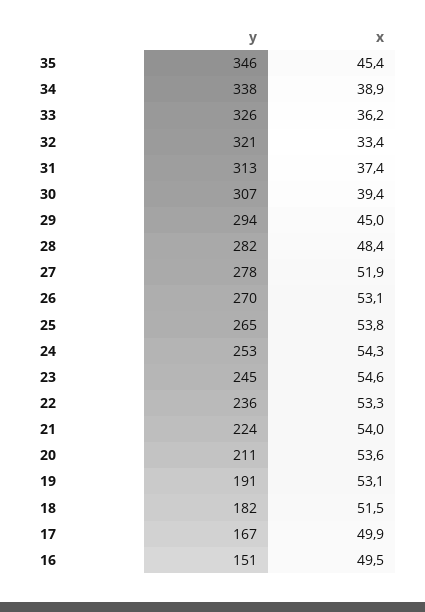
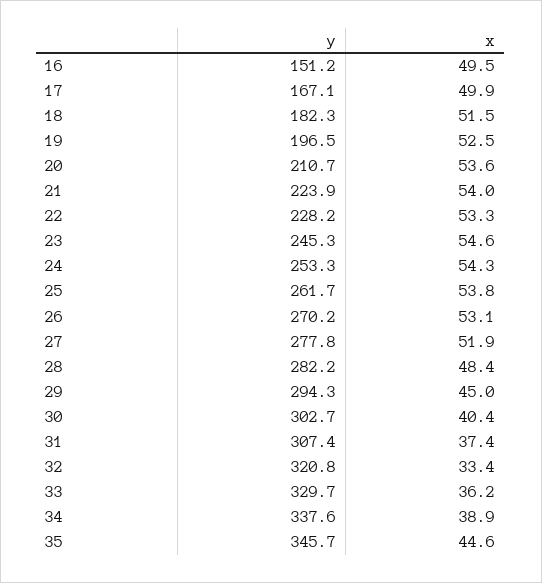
  {
    "y": {
      "35": 345.7,
      "34": 337.6,
-     "33": 326,
+     "33": 329.7,
      "32": 320.8,
-     "31": 313,
+     "31": 307.4,
-     "30": 307,
+     "30": 302.7,
      "29": 294.3,
      "28": 282.2,
      "27": 277.8,
      "26": 270.2,
-     "25": 265,
+     "25": 261.7,
      "24": 253.3,
      "23": 245.3,
-     "22": 236,
+     "22": 228.2,
      "21": 223.9,
      "20": 210.7,
-     "19": 191,
+     "19": 196.5,
      "18": 182.3,
      "17": 167.1,
      "16": 151.2
    },
    "x": {
-     "35": 45.4,
+     "35": 44.6,
      "34": 38.9,
      "33": 36.2,
      "32": 33.4,
      "31": 37.4,
-     "30": 39.4,
+     "30": 40.4,
      "29": 45,
      "28": 48.4,
      "27": 51.9,
      "26": 53.1,
      "25": 53.8,
      "24": 54.3,
      "23": 54.6,
      "22": 53.3,
      "21": 54,
      "20": 53.6,
-     "19": 53.1,
+     "19": 52.5,
      "18": 51.5,
      "17": 49.9,
      "16": 49.5
    }
  }

